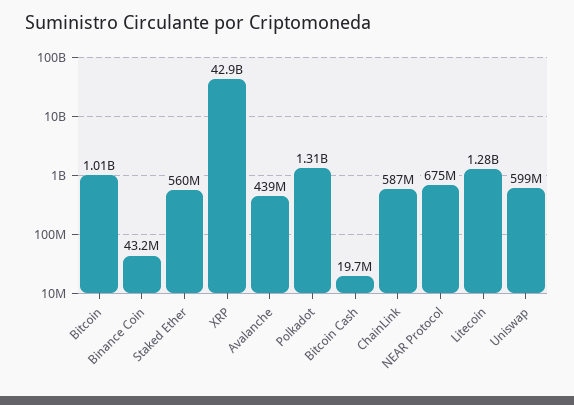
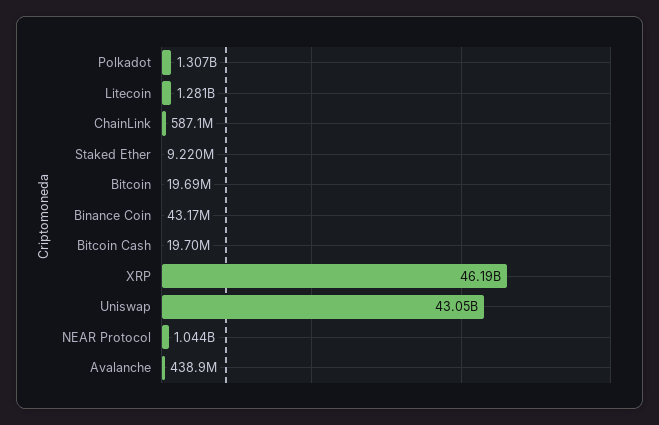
  {
-   "Bitcoin": 1010000000,
+   "Bitcoin": 19690000,
    "Binance Coin": 43170000,
-   "Staked Ether": 560000000,
+   "Staked Ether": 9220000,
-   "XRP": 42900000000,
+   "XRP": 46190000000,
    "Avalanche": 438900000,
    "Polkadot": 1307000000,
    "Bitcoin Cash": 19700000,
    "ChainLink": 587100000,
-   "NEAR Protocol": 675000000,
+   "NEAR Protocol": 1044000000,
    "Litecoin": 1281000000,
-   "Uniswap": 599000000
+   "Uniswap": 43050000000
  }

